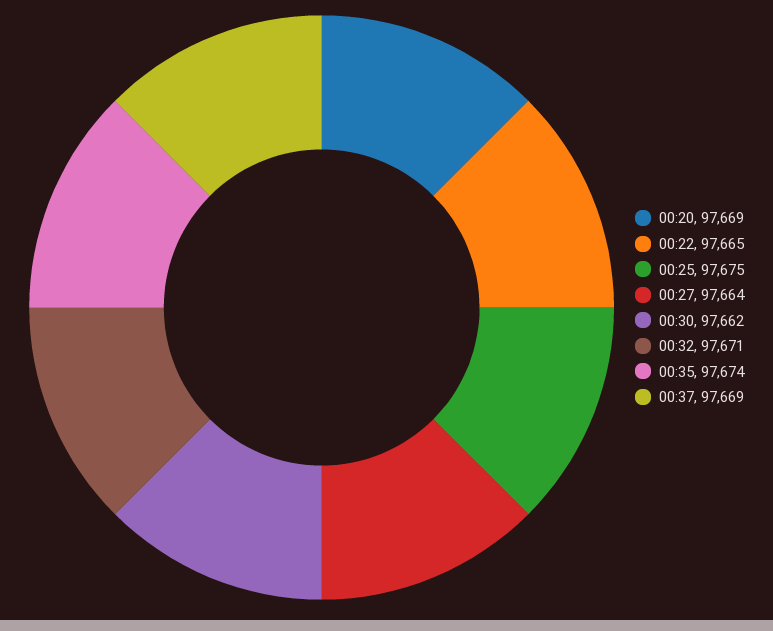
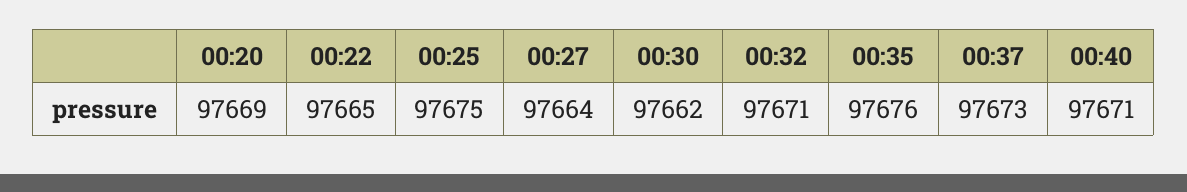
  {
    "00:20": 97669,
    "00:22": 97665,
    "00:25": 97675,
    "00:27": 97664,
    "00:30": 97662,
    "00:32": 97671,
-   "00:35": 97674,
+   "00:35": 97676,
-   "00:37": 97669
+   "00:37": 97673,
+   "00:40": 97671
  }

